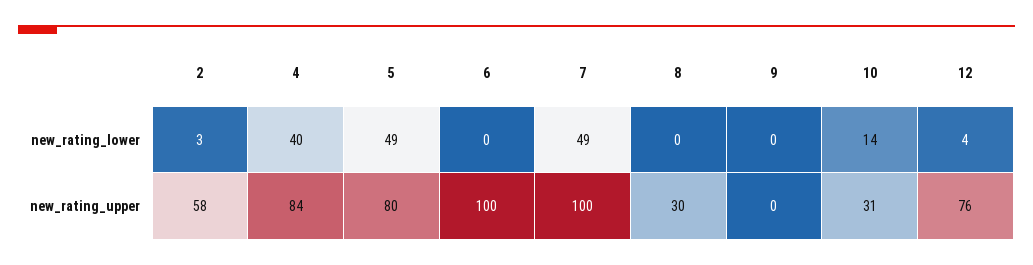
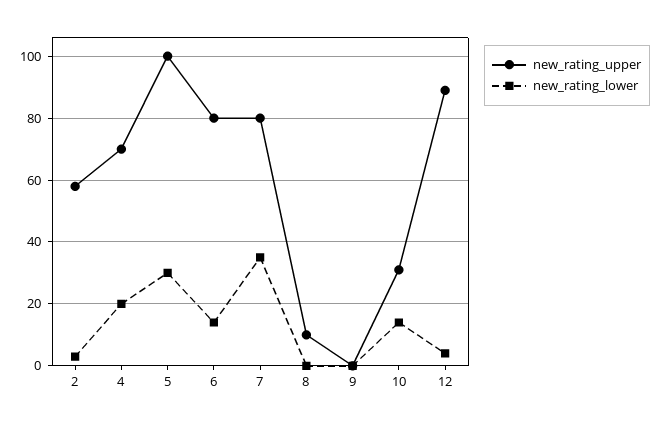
  {
    "new_rating_lower": {
      "2": 3,
-     "4": 40,
+     "4": 20,
-     "5": 49,
+     "5": 30,
-     "6": 0,
+     "6": 15,
-     "7": 49,
+     "7": 35,
      "8": 0,
      "9": 0,
      "10": 14,
      "12": 4
    },
    "new_rating_upper": {
      "2": 58,
-     "4": 84,
+     "4": 70,
-     "5": 80,
+     "5": 100,
-     "6": 100,
+     "6": 80,
-     "7": 100,
+     "7": 80,
-     "8": 30,
+     "8": 10,
      "9": 0,
      "10": 31,
-     "12": 76
+     "12": 90
    }
  }

